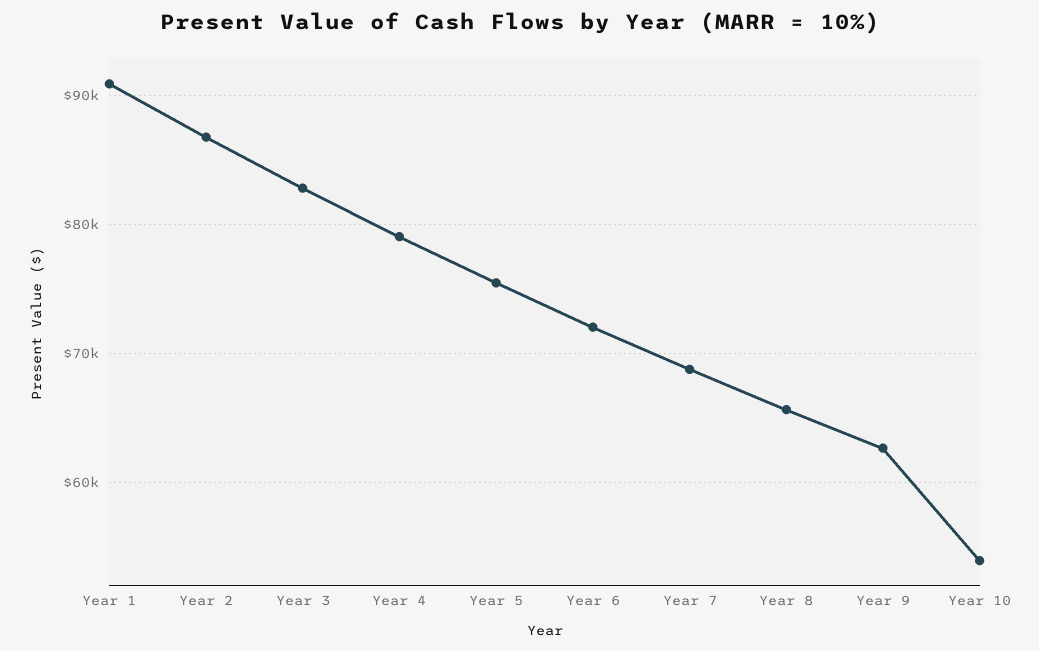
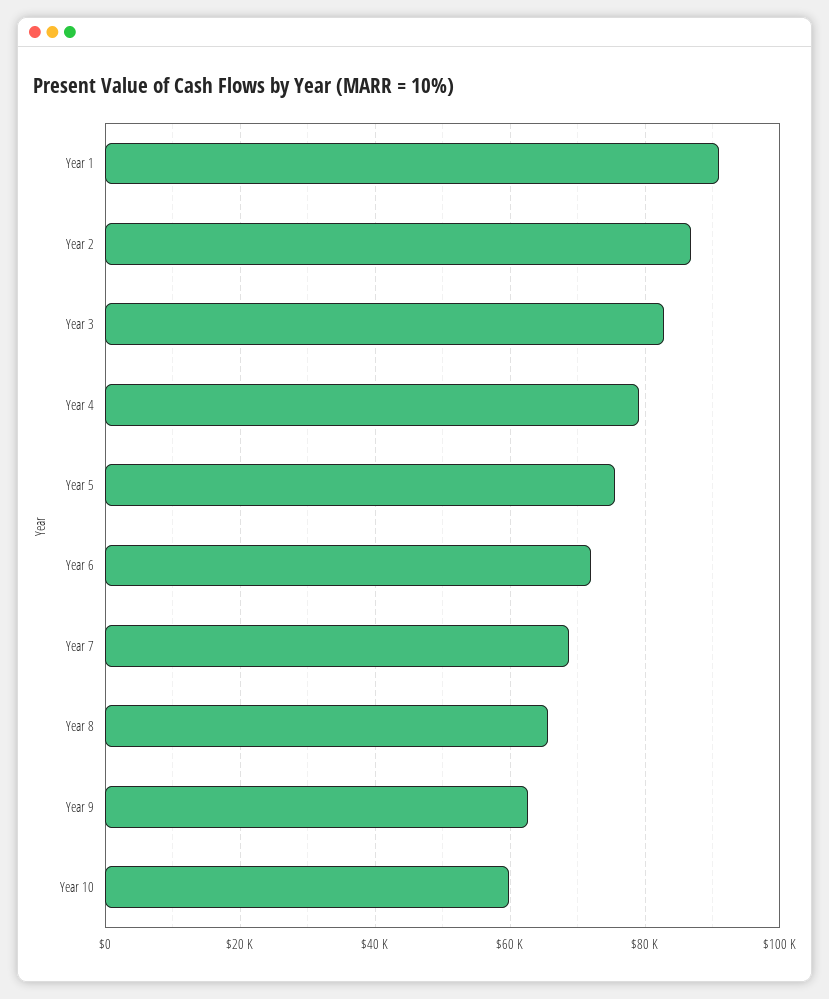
  {
    "Year 1": 91000,
    "Year 2": 87000,
    "Year 3": 83000,
    "Year 4": 79000,
    "Year 5": 75000,
    "Year 6": 72000,
    "Year 7": 69000,
    "Year 8": 66000,
    "Year 9": 63000,
-   "Year 10": 54000
+   "Year 10": 60000
  }

